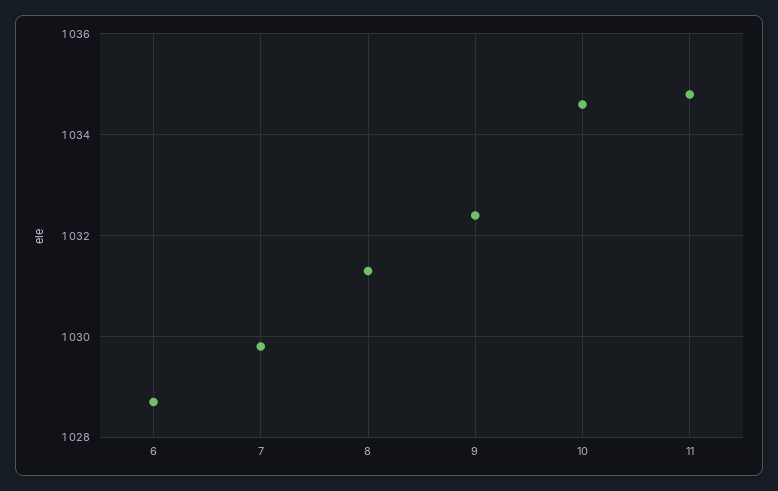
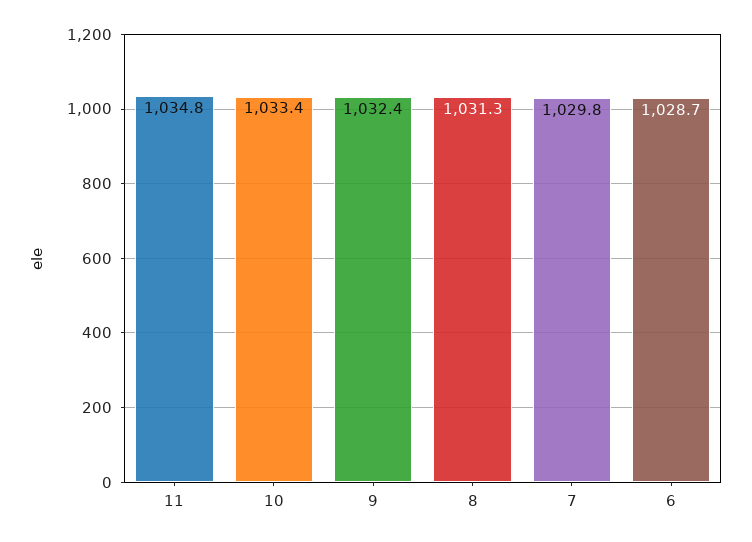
  {
    "6": 1028.7,
    "7": 1029.8,
    "8": 1031.3,
    "9": 1032.4,
-   "10": 1034.5,
+   "10": 1033.4,
    "11": 1034.8
  }

